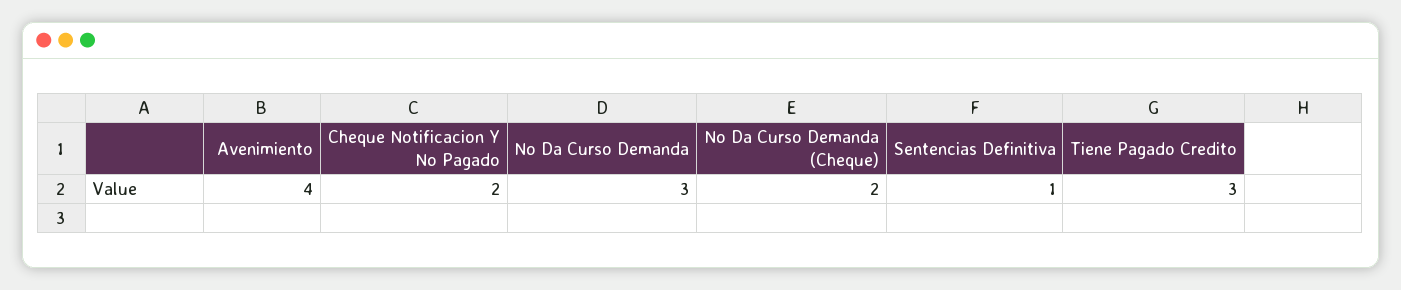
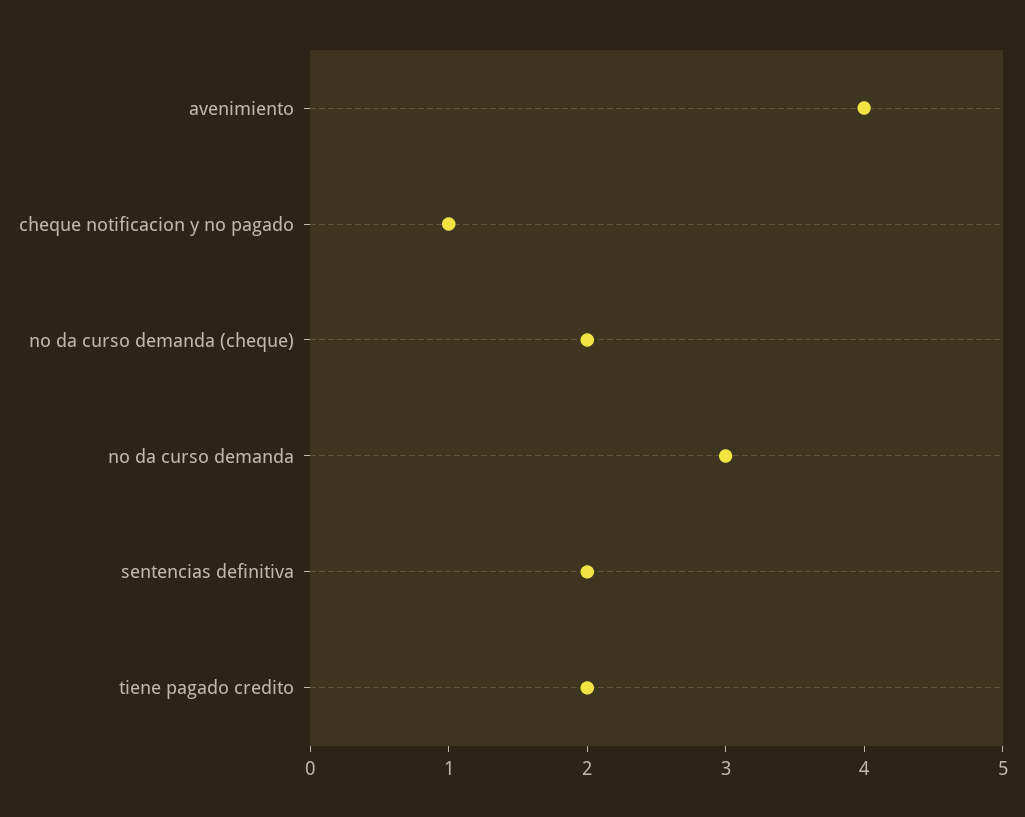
  {
    "Avenimiento": 4,
-   "Cheque Notificacion Y No Pagado": 2,
+   "Cheque Notificacion Y No Pagado": 1,
    "No Da Curso Demanda": 3,
    "No Da Curso Demanda (Cheque)": 2,
-   "Sentencias Definitiva": 1,
+   "Sentencias Definitiva": 2,
-   "Tiene Pagado Credito": 3
+   "Tiene Pagado Credito": 2
  }

